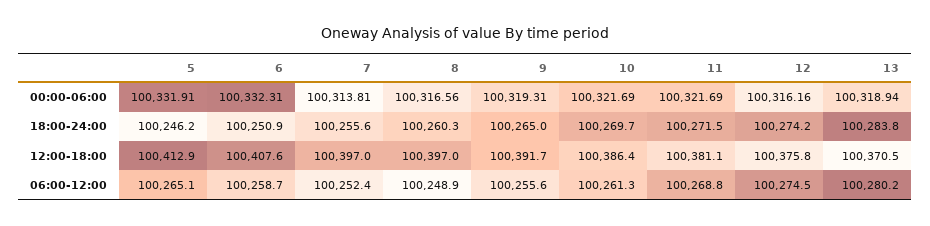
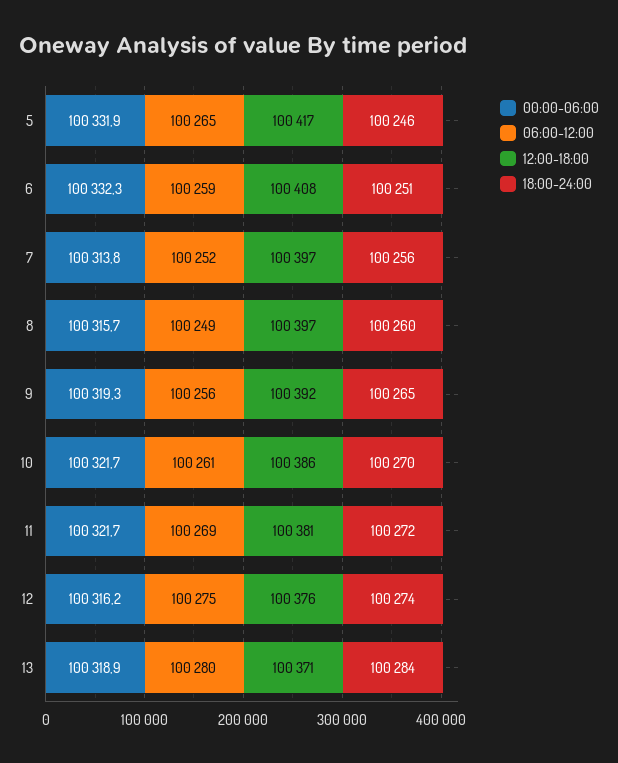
  {
    "00:00-06:00": {
      "5": 100331.91,
      "6": 100332.31,
      "7": 100313.81,
-     "8": 100316.56,
+     "8": 100315.7,
      "9": 100319.31,
      "10": 100321.69,
      "11": 100321.69,
      "12": 100316.16,
      "13": 100318.94
    },
    "18:00-24:00": {
      "5": 100246.2,
      "6": 100250.9,
      "7": 100255.6,
      "8": 100260.3,
      "9": 100265,
      "10": 100269.7,
      "11": 100271.5,
      "12": 100274.2,
      "13": 100283.8
    },
    "12:00-18:00": {
-     "5": 100412.9,
+     "5": 100417,
      "6": 100407.6,
      "7": 100397,
      "8": 100397,
      "9": 100391.7,
      "10": 100386.4,
      "11": 100381.1,
      "12": 100375.8,
      "13": 100370.5
    },
    "06:00-12:00": {
      "5": 100265.1,
      "6": 100258.7,
      "7": 100252.4,
      "8": 100248.9,
      "9": 100255.6,
      "10": 100261.3,
      "11": 100268.8,
      "12": 100274.5,
      "13": 100280.2
    }
  }

